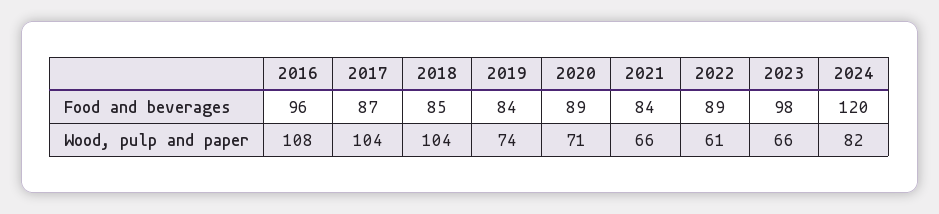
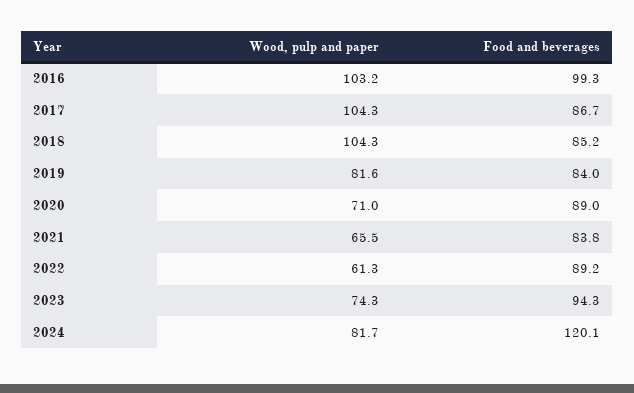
  {
    "2016": {
-     "Food and beverages": 96,
+     "Food and beverages": 99.3,
-     "Wood, pulp and paper": 108
+     "Wood, pulp and paper": 103.2
    },
    "2017": {
      "Food and beverages": 86.7,
      "Wood, pulp and paper": 104.3
    },
    "2018": {
      "Food and beverages": 85.2,
      "Wood, pulp and paper": 104.3
    },
    "2019": {
      "Food and beverages": 84,
-     "Wood, pulp and paper": 74
+     "Wood, pulp and paper": 81.6
    },
    "2020": {
      "Food and beverages": 89,
      "Wood, pulp and paper": 71
    },
    "2021": {
      "Food and beverages": 83.8,
      "Wood, pulp and paper": 65.5
    },
    "2022": {
      "Food and beverages": 89.2,
      "Wood, pulp and paper": 61.3
    },
    "2023": {
-     "Food and beverages": 98,
+     "Food and beverages": 94.3,
-     "Wood, pulp and paper": 66
+     "Wood, pulp and paper": 74.3
    },
    "2024": {
      "Food and beverages": 120.1,
      "Wood, pulp and paper": 81.7
    }
  }

